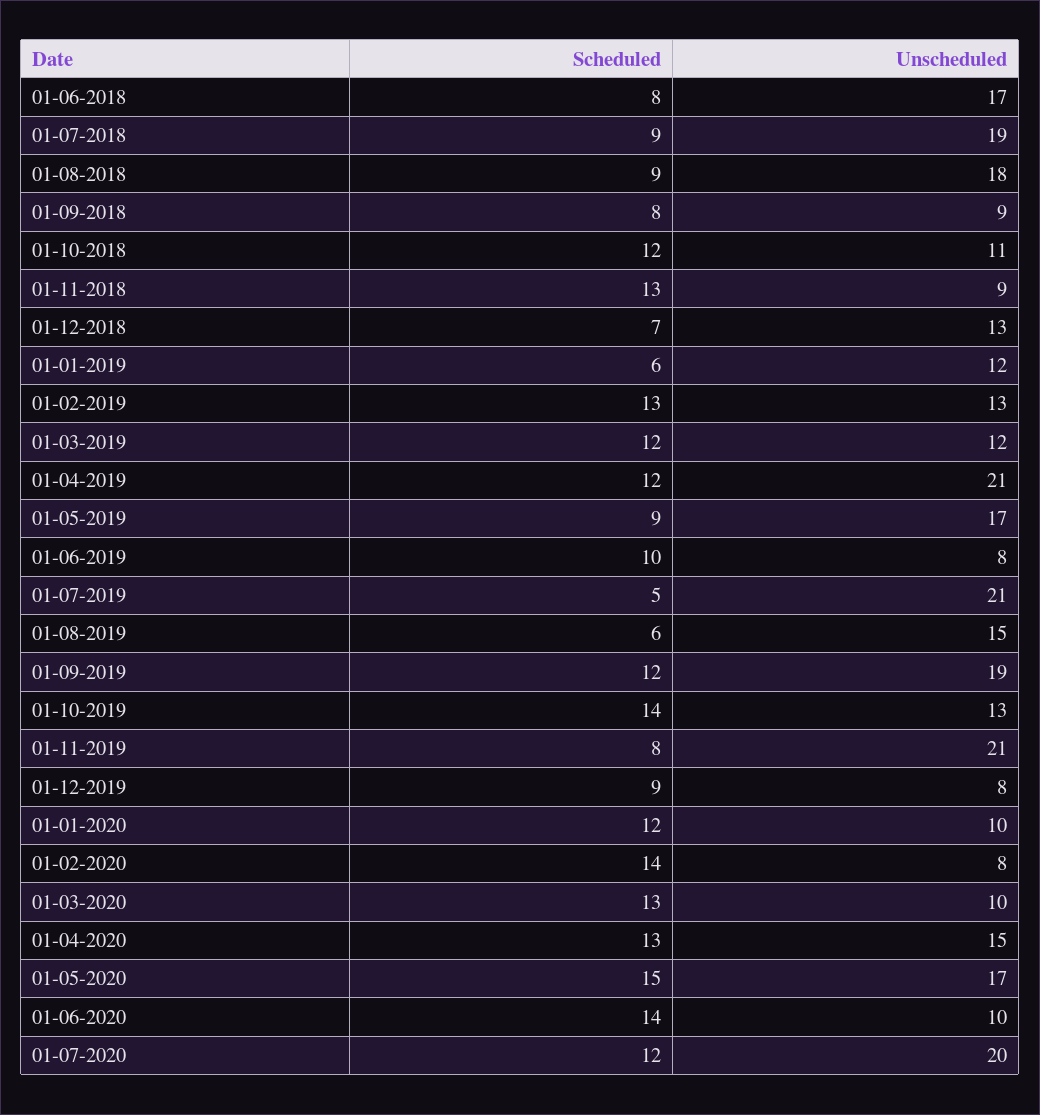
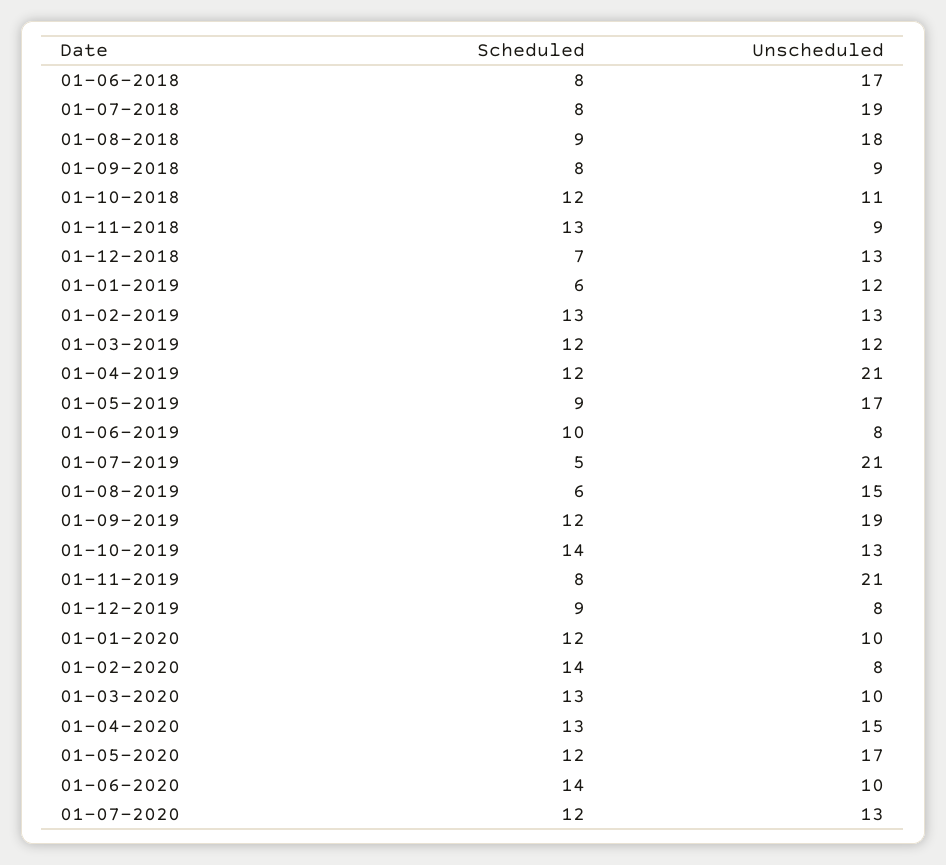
  {
    "Scheduled": {
      "01-06-2018": 8,
-     "01-07-2018": 9,
+     "01-07-2018": 8,
      "01-08-2018": 9,
      "01-09-2018": 8,
      "01-10-2018": 12,
      "01-11-2018": 13,
      "01-12-2018": 7,
      "01-01-2019": 6,
      "01-02-2019": 13,
      "01-03-2019": 12,
      "01-04-2019": 12,
      "01-05-2019": 9,
      "01-06-2019": 10,
      "01-07-2019": 5,
      "01-08-2019": 6,
      "01-09-2019": 12,
      "01-10-2019": 14,
      "01-11-2019": 8,
      "01-12-2019": 9,
      "01-01-2020": 12,
      "01-02-2020": 14,
      "01-03-2020": 13,
      "01-04-2020": 13,
-     "01-05-2020": 15,
+     "01-05-2020": 12,
      "01-06-2020": 14,
      "01-07-2020": 12
    },
    "Unscheduled": {
      "01-06-2018": 17,
      "01-07-2018": 19,
      "01-08-2018": 18,
      "01-09-2018": 9,
      "01-10-2018": 11,
      "01-11-2018": 9,
      "01-12-2018": 13,
      "01-01-2019": 12,
      "01-02-2019": 13,
      "01-03-2019": 12,
      "01-04-2019": 21,
      "01-05-2019": 17,
      "01-06-2019": 8,
      "01-07-2019": 21,
      "01-08-2019": 15,
      "01-09-2019": 19,
      "01-10-2019": 13,
      "01-11-2019": 21,
      "01-12-2019": 8,
      "01-01-2020": 10,
      "01-02-2020": 8,
      "01-03-2020": 10,
      "01-04-2020": 15,
      "01-05-2020": 17,
      "01-06-2020": 10,
-     "01-07-2020": 20
+     "01-07-2020": 13
    }
  }

